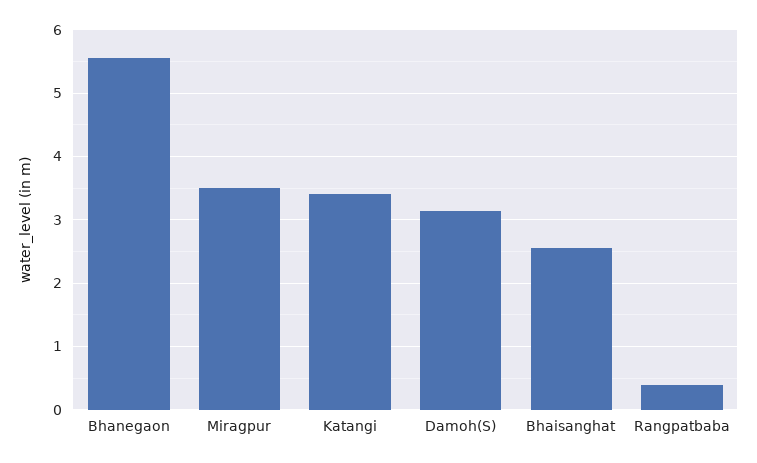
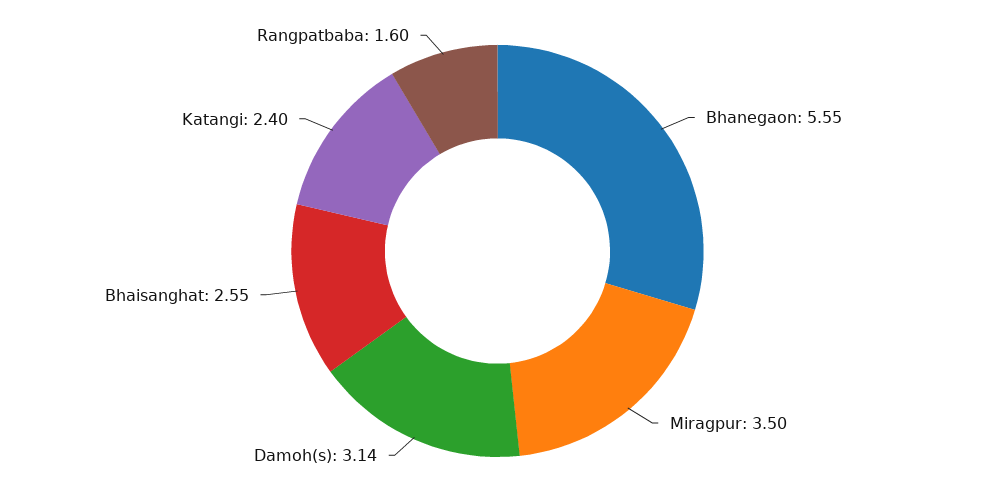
  {
    "Bhanegaon": 5.55,
    "Miragpur": 3.5,
-   "Katangi": 3.4,
+   "Katangi": 2.4,
    "Damoh(S)": 3.14,
    "Bhaisanghat": 2.55,
-   "Rangpatbaba": 0.4
+   "Rangpatbaba": 1.6
  }

